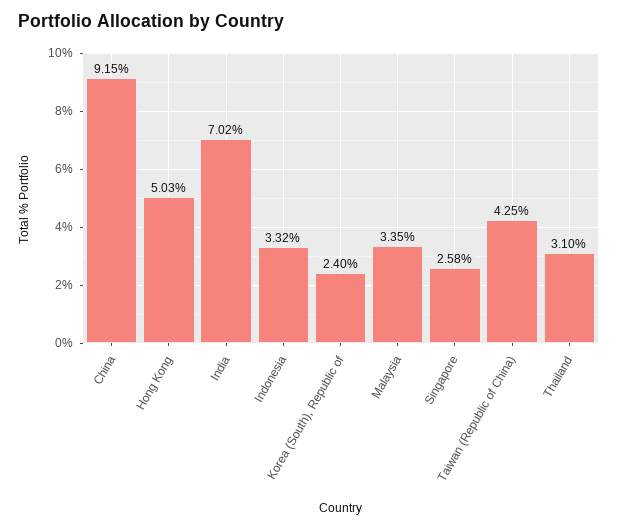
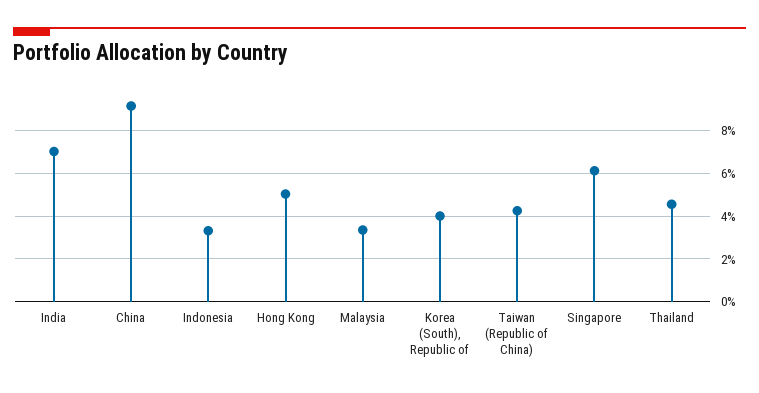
  {
    "China": 9.15,
    "Hong Kong": 5.03,
    "India": 7.02,
    "Indonesia": 3.32,
-   "Korea (South), Republic of": 2.4,
+   "Korea (South), Republic of": 4,
    "Malaysia": 3.35,
-   "Singapore": 2.58,
+   "Singapore": 6,
    "Taiwan (Republic of China)": 4.25,
-   "Thailand": 3.1
+   "Thailand": 4.5
  }

